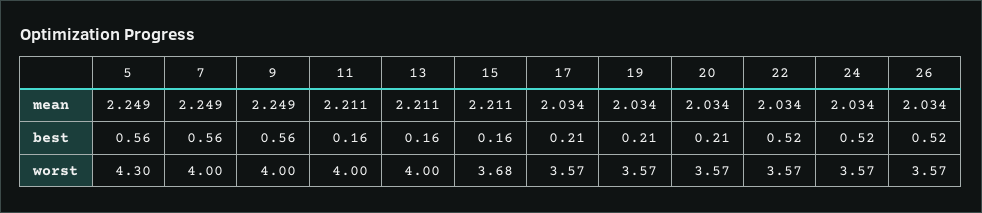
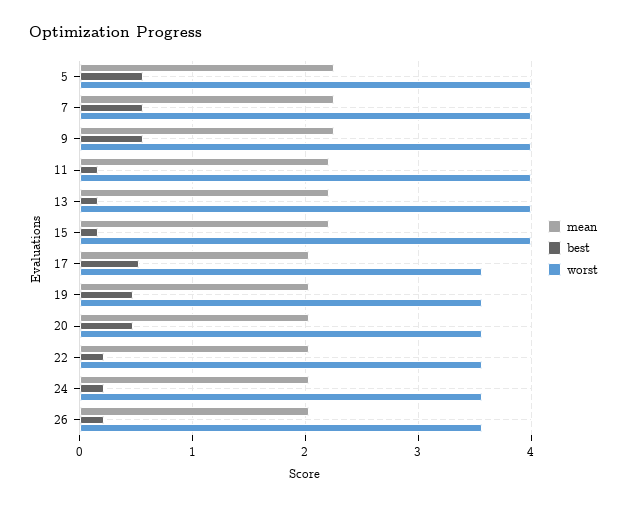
  {
    "mean": {
      "5": 2.249,
      "7": 2.249,
      "9": 2.249,
      "11": 2.211,
      "13": 2.211,
      "15": 2.211,
      "17": 2.034,
      "19": 2.034,
      "20": 2.034,
      "22": 2.034,
      "24": 2.034,
      "26": 2.034
    },
    "best": {
      "5": 0.56,
      "7": 0.56,
      "9": 0.56,
      "11": 0.16,
      "13": 0.16,
      "15": 0.16,
-     "17": 0.21,
+     "17": 0.5,
-     "19": 0.21,
+     "19": 0.5,
-     "20": 0.21,
+     "20": 0.5,
-     "22": 0.52,
+     "22": 0.2,
-     "24": 0.52,
+     "24": 0.2,
-     "26": 0.52
+     "26": 0.2
    },
    "worst": {
-     "5": 4.3,
+     "5": 4,
      "7": 4,
      "9": 4,
      "11": 4,
      "13": 4,
-     "15": 3.68,
+     "15": 4,
      "17": 3.57,
      "19": 3.57,
      "20": 3.57,
      "22": 3.57,
      "24": 3.57,
      "26": 3.57
    }
  }

